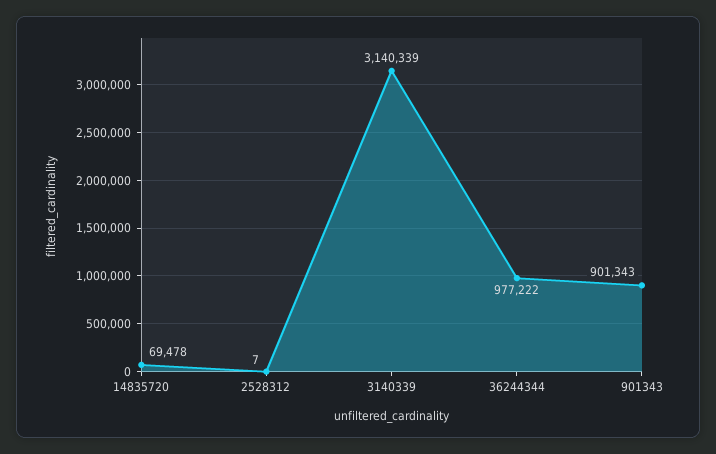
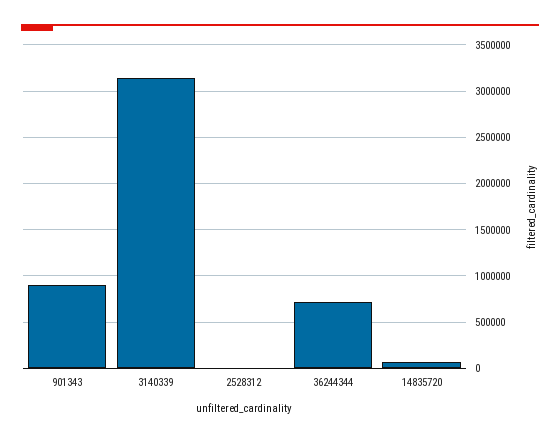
  {
    "14835720": 69478,
    "2528312": 7,
    "3140339": 3140339,
-   "36244344": 977222,
+   "36244344": 700000,
    "901343": 901343
  }

